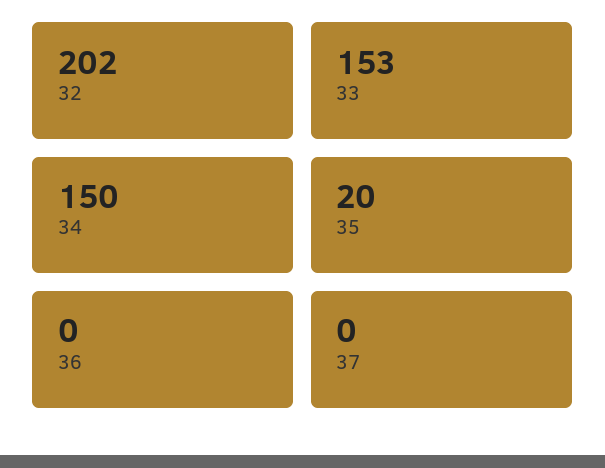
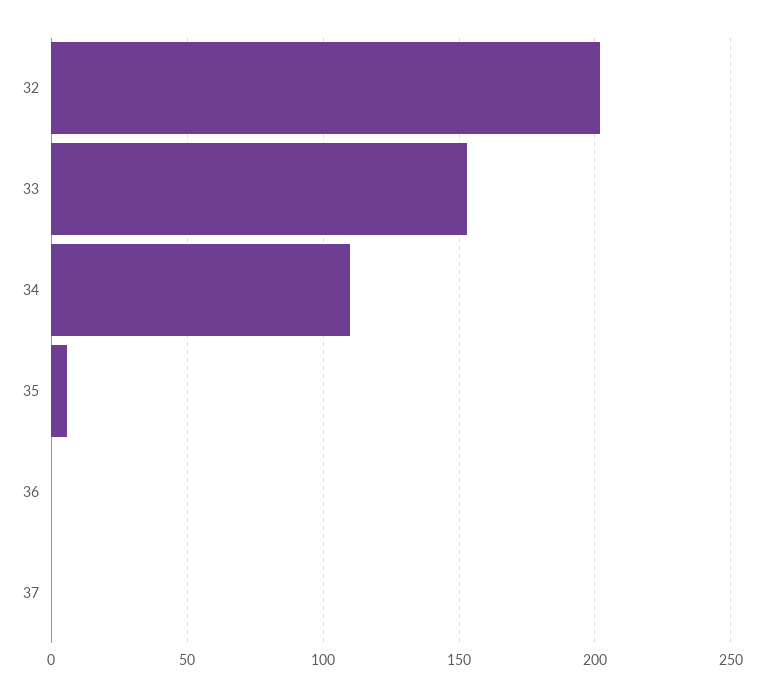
  {
    "32": 202,
    "33": 153,
-   "34": 150,
+   "34": 110,
-   "35": 20,
+   "35": 5,
    "36": 0,
    "37": 0
  }

